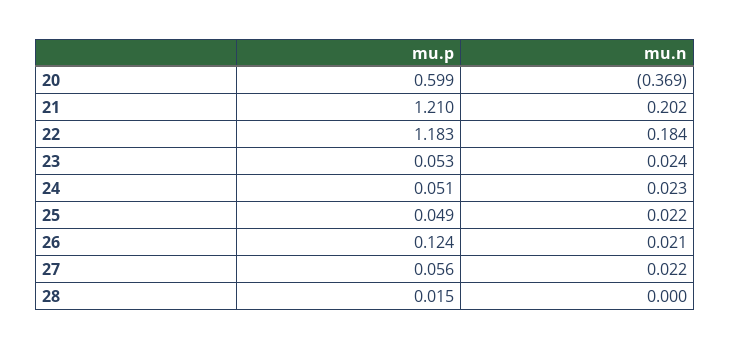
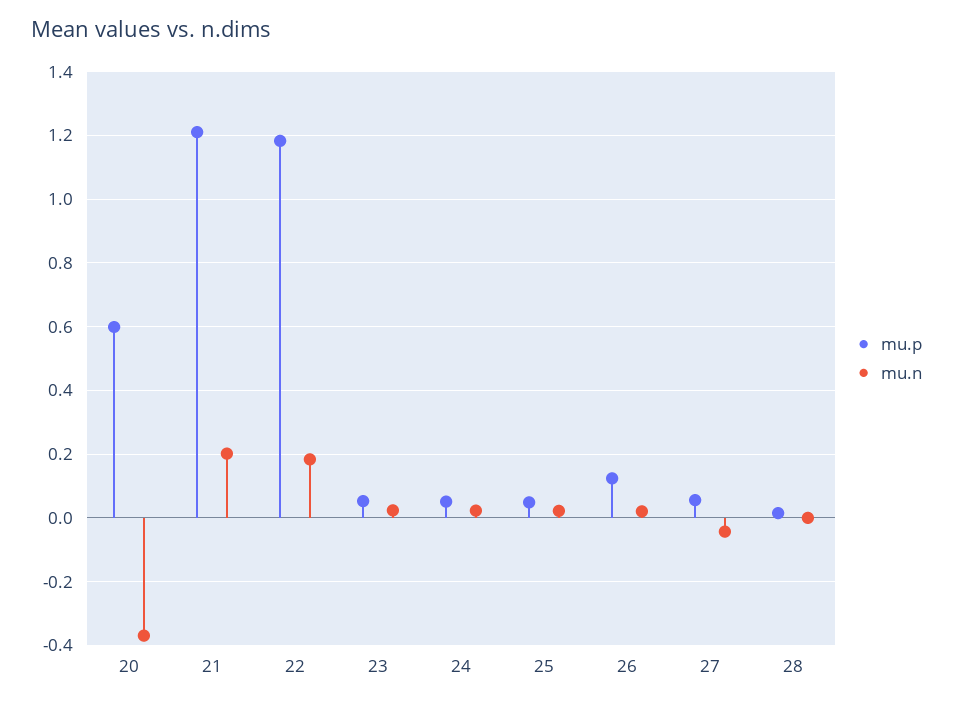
  {
    "mu.p": {
      "20": 0.599,
      "21": 1.21,
      "22": 1.183,
      "23": 0.053,
      "24": 0.051,
      "25": 0.049,
      "26": 0.124,
      "27": 0.056,
      "28": 0.015
    },
    "mu.n": {
      "20": -0.369,
      "21": 0.202,
      "22": 0.184,
      "23": 0.024,
      "24": 0.023,
      "25": 0.022,
      "26": 0.021,
-     "27": 0.022,
+     "27": -0.04,
      "28": 0
    }
  }

